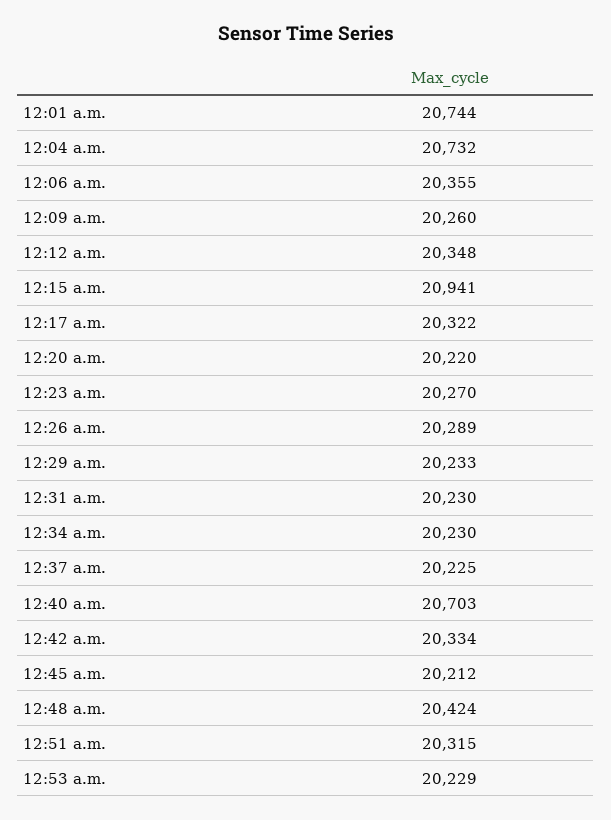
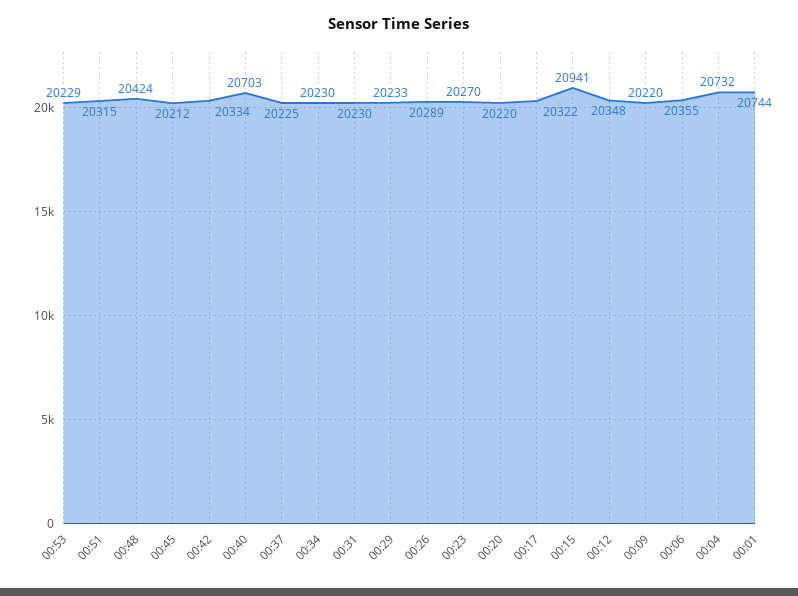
  {
    "12:01 a.m.": 20744,
    "12:04 a.m.": 20732,
    "12:06 a.m.": 20355,
-   "12:09 a.m.": 20260,
+   "12:09 a.m.": 20220,
    "12:12 a.m.": 20348,
    "12:15 a.m.": 20941,
    "12:17 a.m.": 20322,
    "12:20 a.m.": 20220,
    "12:23 a.m.": 20270,
    "12:26 a.m.": 20289,
    "12:29 a.m.": 20233,
    "12:31 a.m.": 20230,
    "12:34 a.m.": 20230,
    "12:37 a.m.": 20225,
    "12:40 a.m.": 20703,
    "12:42 a.m.": 20334,
    "12:45 a.m.": 20212,
    "12:48 a.m.": 20424,
    "12:51 a.m.": 20315,
    "12:53 a.m.": 20229
  }

